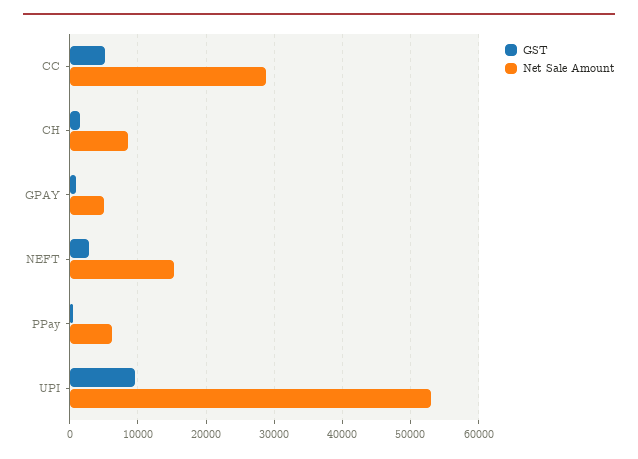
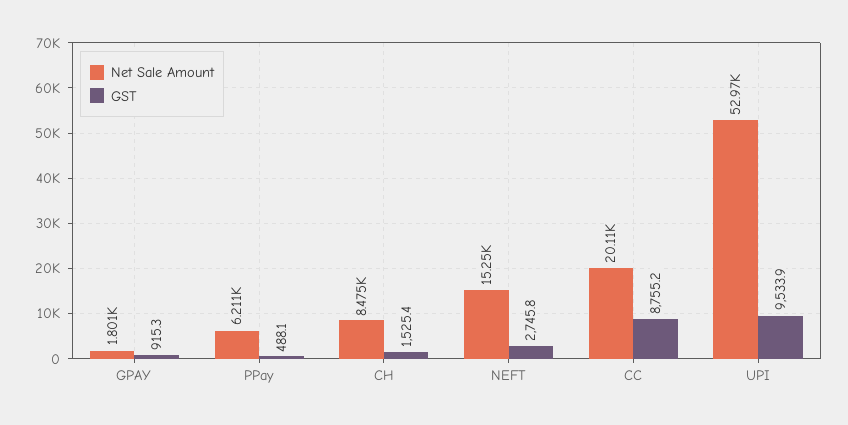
  {
    "GST": {
-     "CC": 5000,
+     "CC": 8755.2,
      "CH": 1525.4,
      "GPAY": 915.3,
      "NEFT": 2745.8,
      "PPay": 488.1,
      "UPI": 9533.9
    },
    "Net Sale Amount": {
-     "CC": 29000,
+     "CC": 20110,
      "CH": 8475,
-     "GPAY": 5000,
+     "GPAY": 1801,
      "NEFT": 15250,
      "PPay": 6211,
      "UPI": 52970
    }
  }

